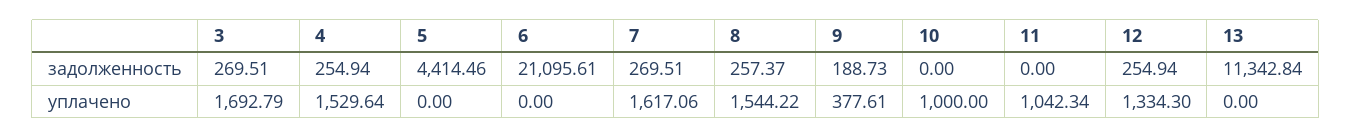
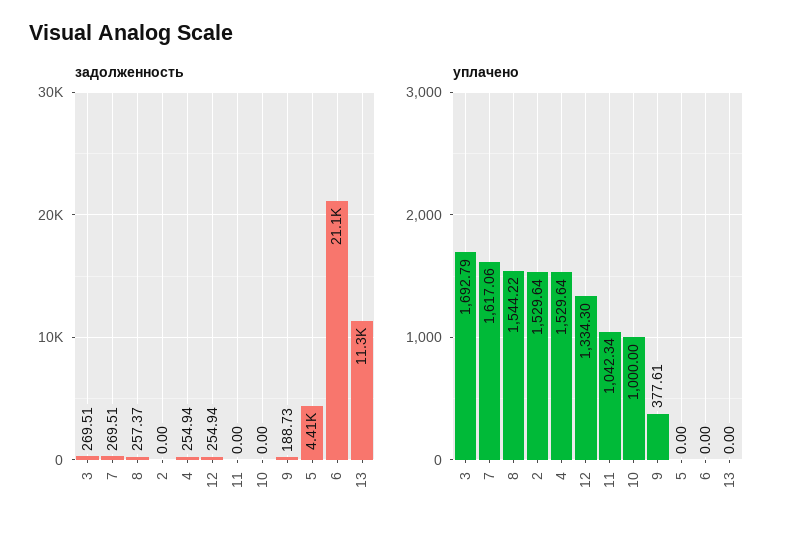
  {
    "задолженность": {
      "3": 269.51,
      "4": 254.94,
      "5": 4414.46,
      "6": 21095.61,
      "7": 269.51,
      "8": 257.37,
      "9": 188.73,
      "10": 0,
      "11": 0,
      "12": 254.94,
-     "13": 11342.84
+     "13": 11342.84,
+     "2": 0
    },
    "уплачено": {
      "3": 1692.79,
      "4": 1529.64,
      "5": 0,
      "6": 0,
      "7": 1617.06,
      "8": 1544.22,
      "9": 377.61,
      "10": 1000,
      "11": 1042.34,
      "12": 1334.3,
-     "13": 0
+     "13": 0,
+     "2": 1529.64
    }
  }

